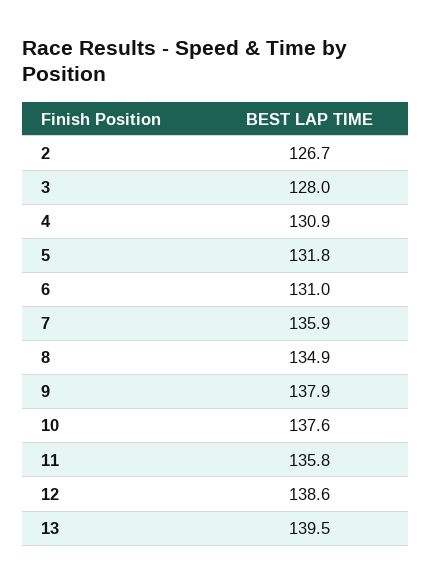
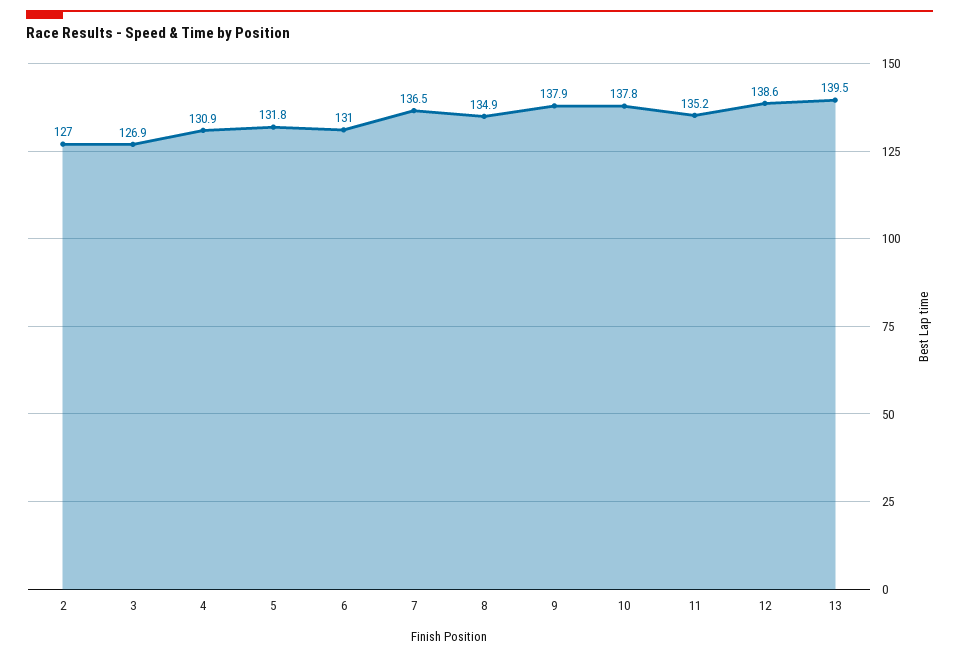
  {
-   "2": 126.7,
+   "2": 127,
-   "3": 128,
+   "3": 126.9,
    "4": 130.9,
    "5": 131.8,
    "6": 131,
-   "7": 135.9,
+   "7": 136.5,
    "8": 134.9,
    "9": 137.9,
-   "10": 137.6,
+   "10": 137.8,
-   "11": 135.8,
+   "11": 135.2,
    "12": 138.6,
    "13": 139.5
  }

